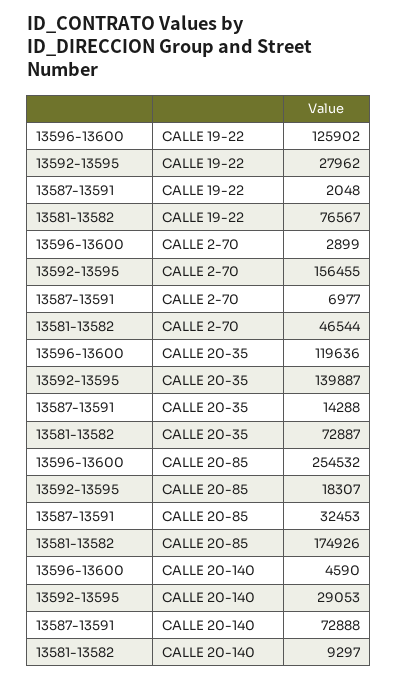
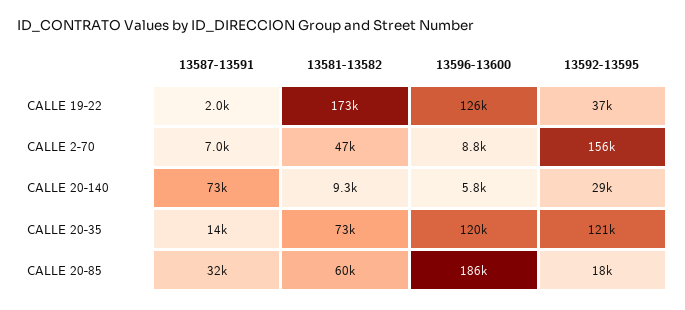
  {
    "13596-13600": {
      "CALLE 19-22": 125902,
-     "CALLE 2-70": 2899,
+     "CALLE 2-70": 8800,
      "CALLE 20-35": 119636,
-     "CALLE 20-85": 254532,
+     "CALLE 20-85": 186000,
-     "CALLE 20-140": 4590
+     "CALLE 20-140": 5800
    },
    "13592-13595": {
-     "CALLE 19-22": 27962,
+     "CALLE 19-22": 37000,
      "CALLE 2-70": 156455,
-     "CALLE 20-35": 139887,
+     "CALLE 20-35": 121000,
      "CALLE 20-85": 18307,
      "CALLE 20-140": 29053
    },
    "13587-13591": {
      "CALLE 19-22": 2048,
      "CALLE 2-70": 6977,
      "CALLE 20-35": 14288,
      "CALLE 20-85": 32453,
      "CALLE 20-140": 72888
    },
    "13581-13582": {
-     "CALLE 19-22": 76567,
+     "CALLE 19-22": 173000,
      "CALLE 2-70": 46544,
      "CALLE 20-35": 72887,
-     "CALLE 20-85": 174926,
+     "CALLE 20-85": 60000,
      "CALLE 20-140": 9297
    }
  }

